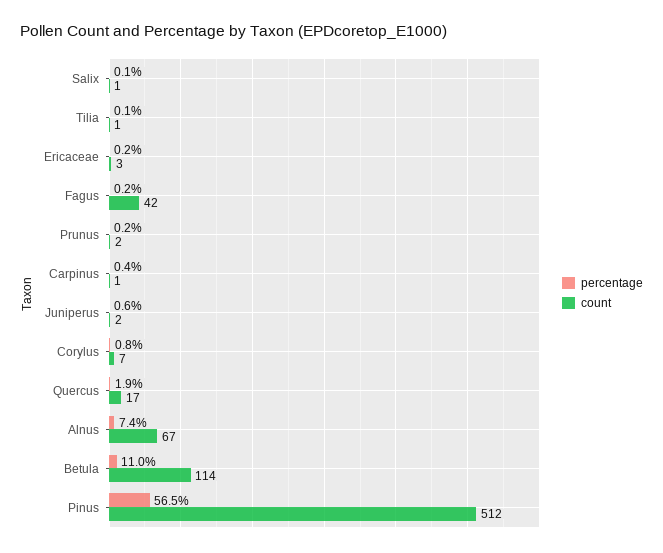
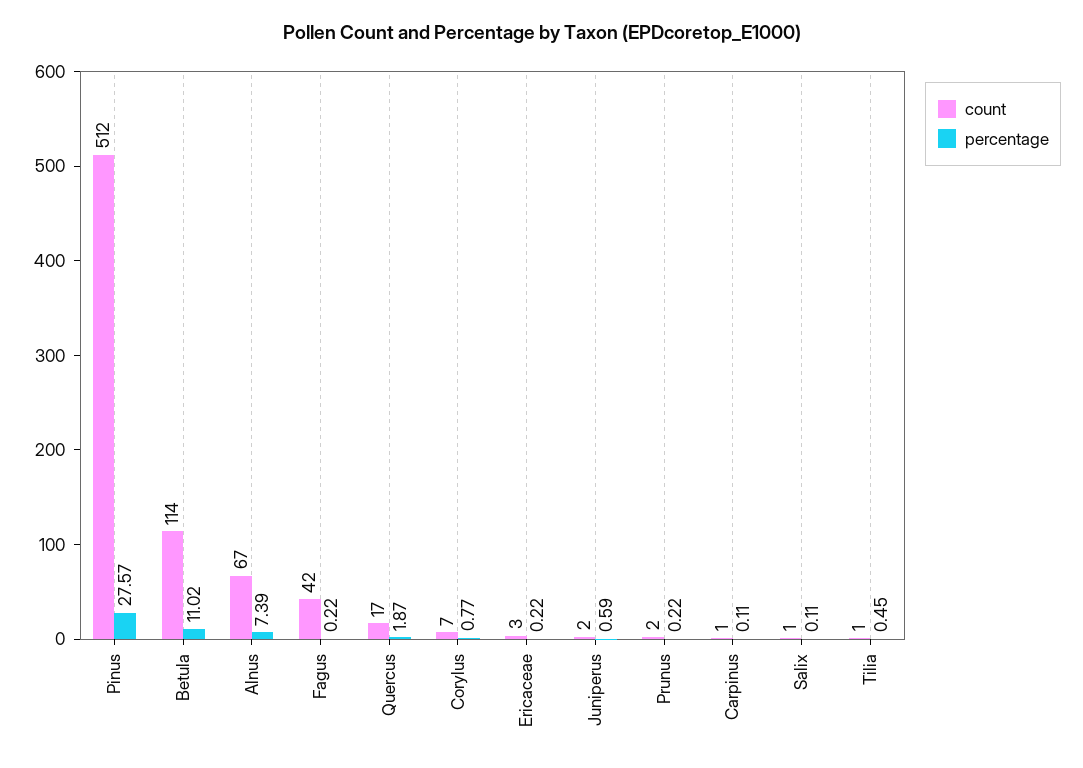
  {
    "percentage": {
      "Salix": 0.11,
-     "Tilia": 0.1,
+     "Tilia": 0.45,
      "Ericaceae": 0.22,
      "Fagus": 0.22,
      "Prunus": 0.22,
-     "Carpinus": 0.4,
+     "Carpinus": 0.11,
      "Juniperus": 0.59,
      "Corylus": 0.77,
      "Quercus": 1.87,
      "Alnus": 7.39,
      "Betula": 11.02,
-     "Pinus": 56.5
+     "Pinus": 27.57
    },
    "count": {
      "Salix": 1,
      "Tilia": 1,
      "Ericaceae": 3,
      "Fagus": 42,
      "Prunus": 2,
      "Carpinus": 1,
      "Juniperus": 2,
      "Corylus": 7,
      "Quercus": 17,
      "Alnus": 67,
      "Betula": 114,
      "Pinus": 512
    }
  }

